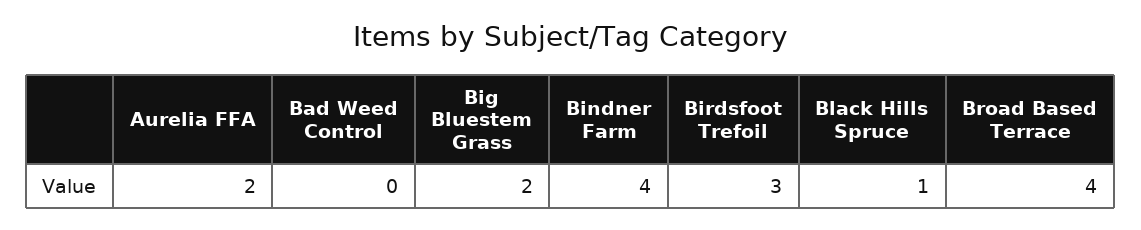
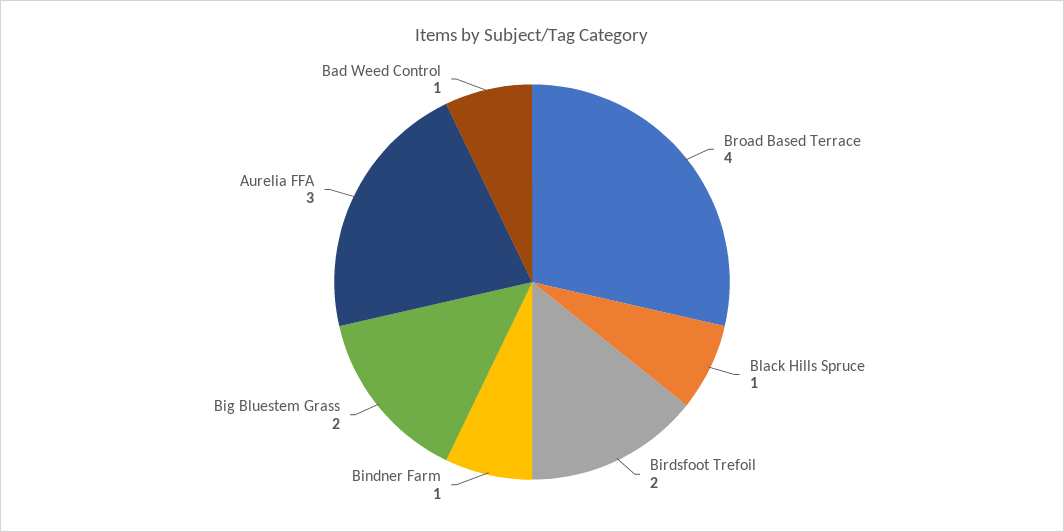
  {
-   "Aurelia FFA": 2,
+   "Aurelia FFA": 3,
-   "Bad Weed Control": 0,
+   "Bad Weed Control": 1,
    "Big Bluestem Grass": 2,
-   "Bindner Farm": 4,
+   "Bindner Farm": 1,
-   "Birdsfoot Trefoil": 3,
+   "Birdsfoot Trefoil": 2,
    "Black Hills Spruce": 1,
    "Broad Based Terrace": 4
  }

